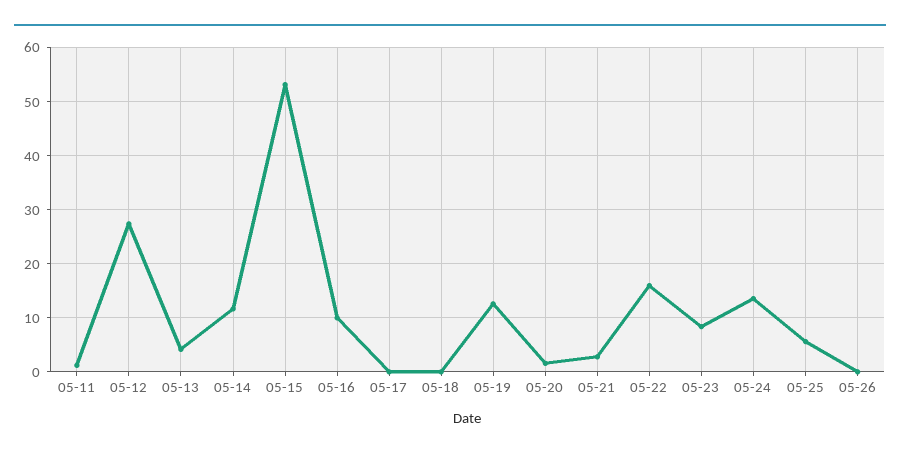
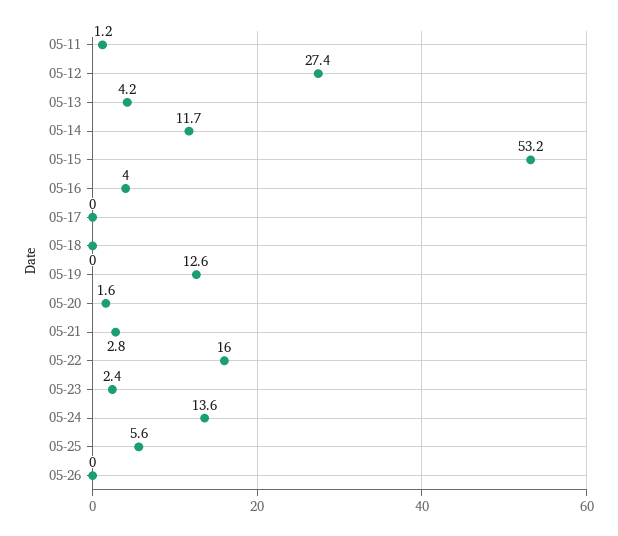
  {
    "05-11": 1.2,
    "05-12": 27.4,
    "05-13": 4.2,
    "05-14": 11.7,
    "05-15": 53.2,
-   "05-16": 10,
+   "05-16": 4,
    "05-17": 0,
    "05-18": 0,
    "05-19": 12.6,
    "05-20": 1.6,
    "05-21": 2.8,
    "05-22": 16,
-   "05-23": 8,
+   "05-23": 2.4,
    "05-24": 13.6,
    "05-25": 5.6,
    "05-26": 0
  }

